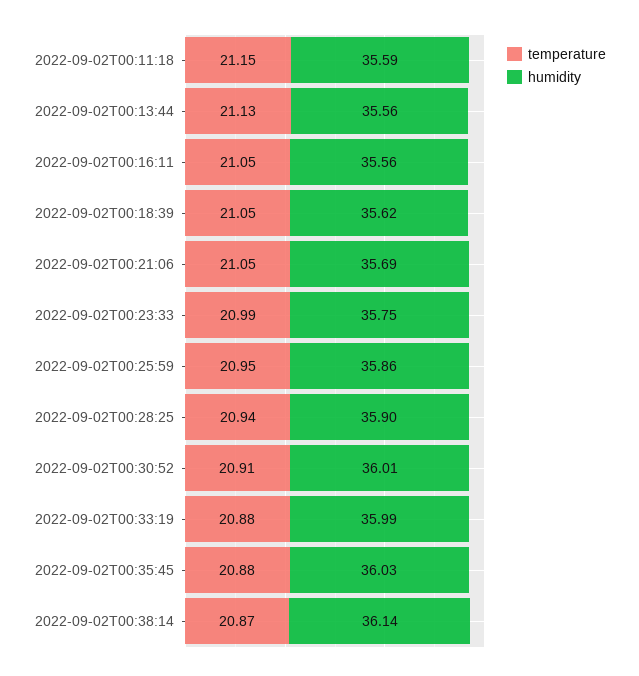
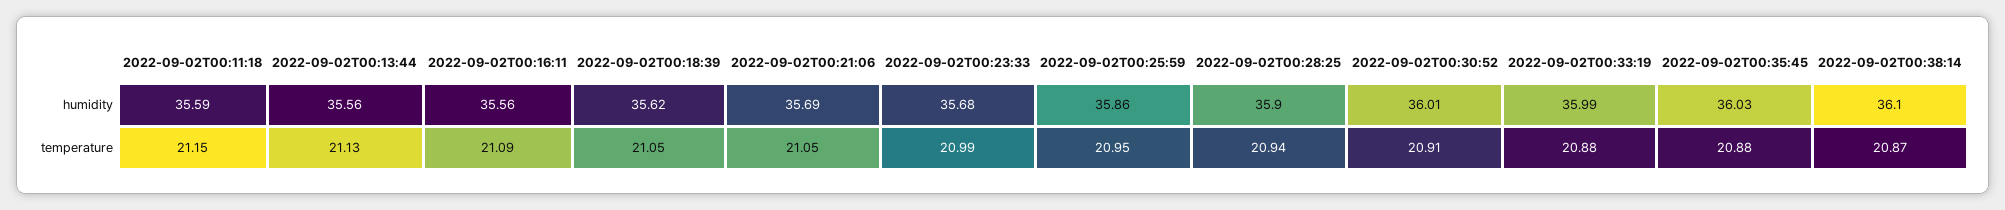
  {
    "temperature": {
      "2022-09-02T00:11:18": 21.15,
      "2022-09-02T00:13:44": 21.13,
-     "2022-09-02T00:16:11": 21.05,
+     "2022-09-02T00:16:11": 21.09,
      "2022-09-02T00:18:39": 21.05,
      "2022-09-02T00:21:06": 21.05,
      "2022-09-02T00:23:33": 20.99,
      "2022-09-02T00:25:59": 20.95,
      "2022-09-02T00:28:25": 20.94,
      "2022-09-02T00:30:52": 20.91,
      "2022-09-02T00:33:19": 20.88,
      "2022-09-02T00:35:45": 20.88,
      "2022-09-02T00:38:14": 20.87
    },
    "humidity": {
      "2022-09-02T00:11:18": 35.59,
      "2022-09-02T00:13:44": 35.56,
      "2022-09-02T00:16:11": 35.56,
      "2022-09-02T00:18:39": 35.62,
      "2022-09-02T00:21:06": 35.69,
-     "2022-09-02T00:23:33": 35.75,
+     "2022-09-02T00:23:33": 35.68,
      "2022-09-02T00:25:59": 35.86,
      "2022-09-02T00:28:25": 35.9,
      "2022-09-02T00:30:52": 36.01,
      "2022-09-02T00:33:19": 35.99,
      "2022-09-02T00:35:45": 36.03,
-     "2022-09-02T00:38:14": 36.14
+     "2022-09-02T00:38:14": 36.1
    }
  }

